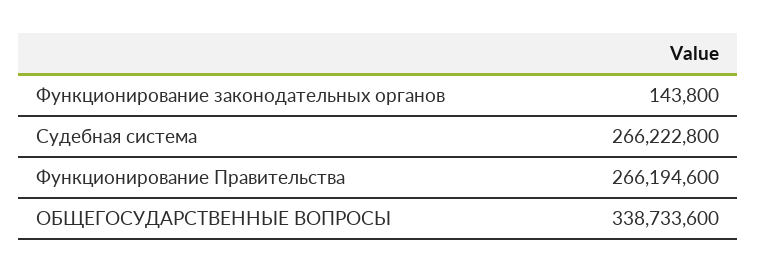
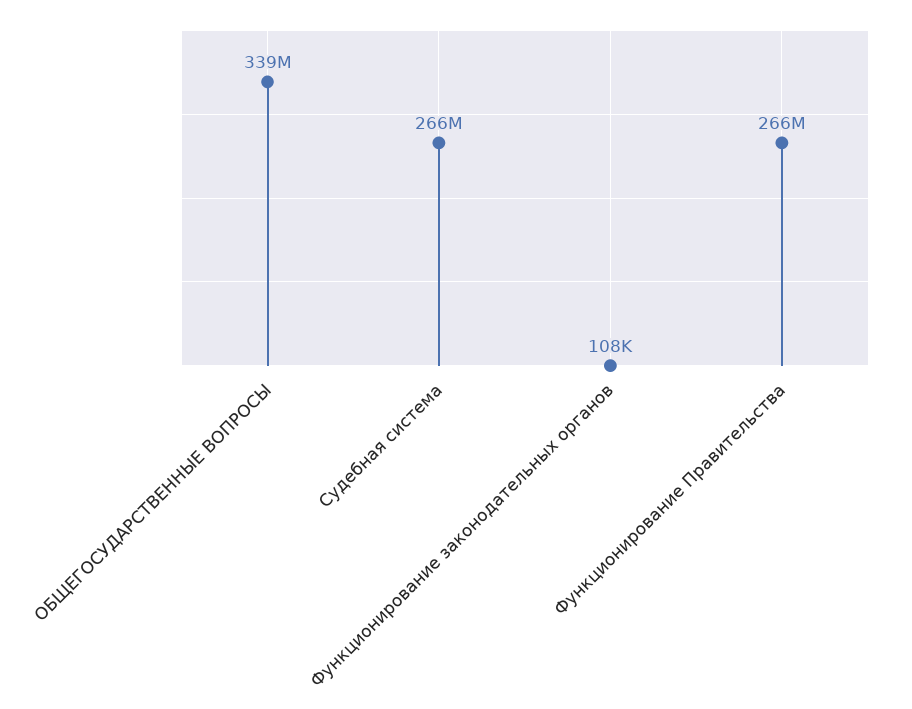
  {
-   "Функционирование законодательных органов": 143800,
+   "Функционирование законодательных органов": 108000,
    "Судебная система": 266222800,
    "Функционирование Правительства": 266194600,
    "ОБЩЕГОСУДАРСТВЕННЫЕ ВОПРОСЫ": 338733600
  }

